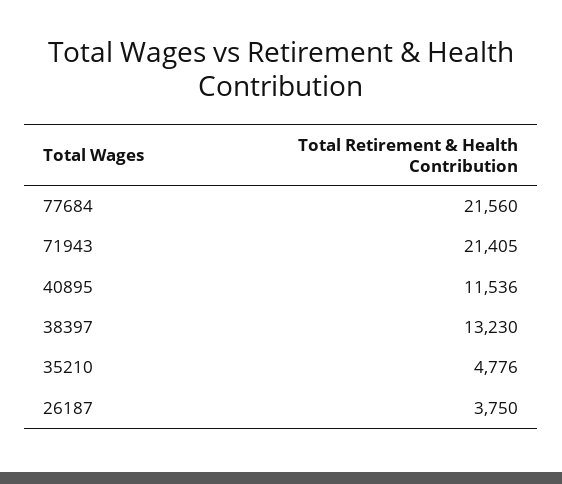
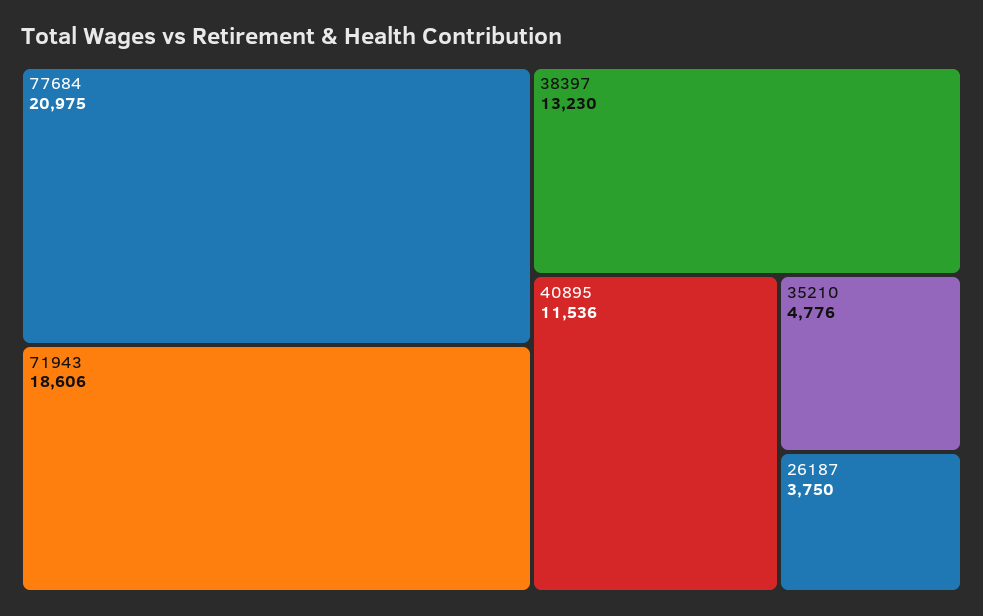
  {
-   "77684": 21560,
+   "77684": 20975,
-   "71943": 21405,
+   "71943": 18606,
    "40895": 11536,
    "38397": 13230,
    "35210": 4776,
    "26187": 3750
  }

